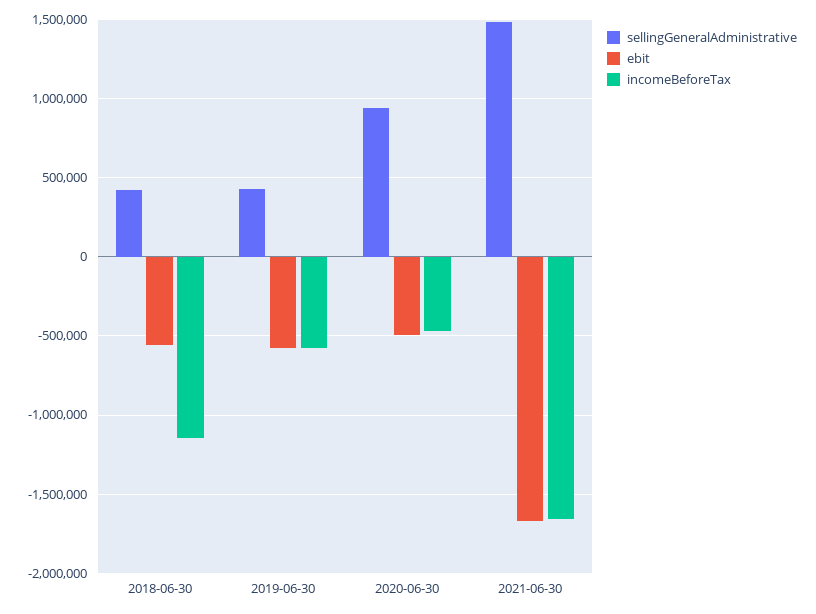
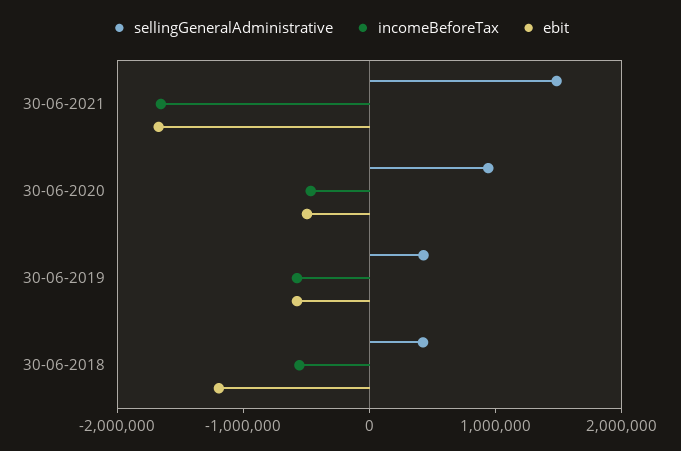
  {
    "sellingGeneralAdministrative": {
      "2018-06-30": 400000,
      "2019-06-30": 450000,
      "2020-06-30": 950000,
      "2021-06-30": 1500000
    },
    "ebit": {
-     "2018-06-30": -550000,
+     "2018-06-30": -1200000,
      "2019-06-30": -550000,
      "2020-06-30": -500000,
      "2021-06-30": -1650000
    },
    "incomeBeforeTax": {
-     "2018-06-30": -1150000,
+     "2018-06-30": -600000,
      "2019-06-30": -550000,
      "2020-06-30": -450000,
      "2021-06-30": -1650000
    }
  }

